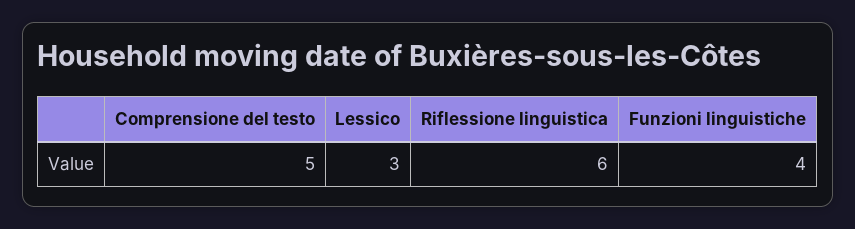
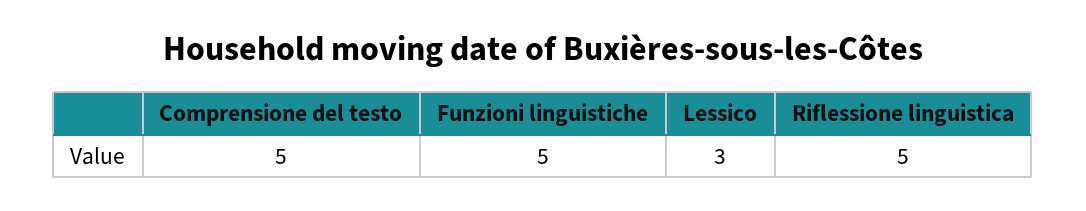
  {
    "Comprensione del testo": 5,
    "Lessico": 3,
-   "Riflessione linguistica": 6,
+   "Riflessione linguistica": 5,
-   "Funzioni linguistiche": 4
+   "Funzioni linguistiche": 5
  }

